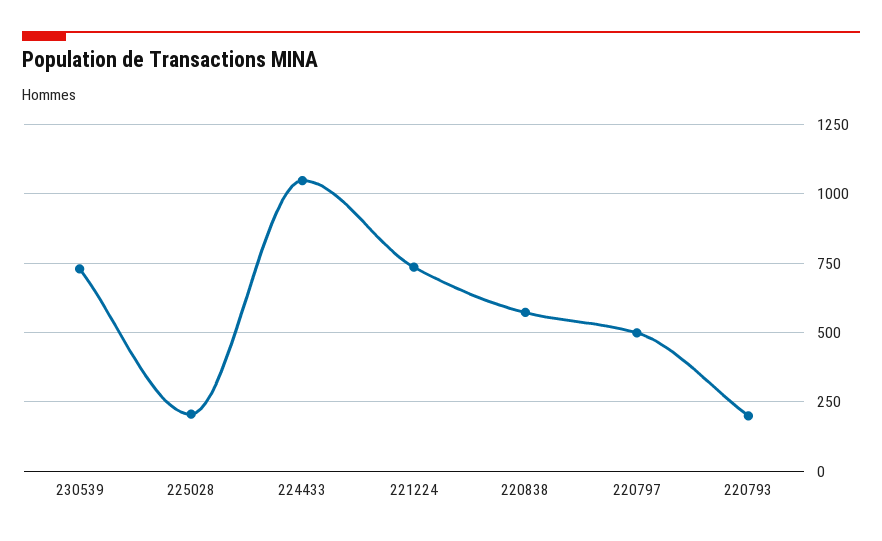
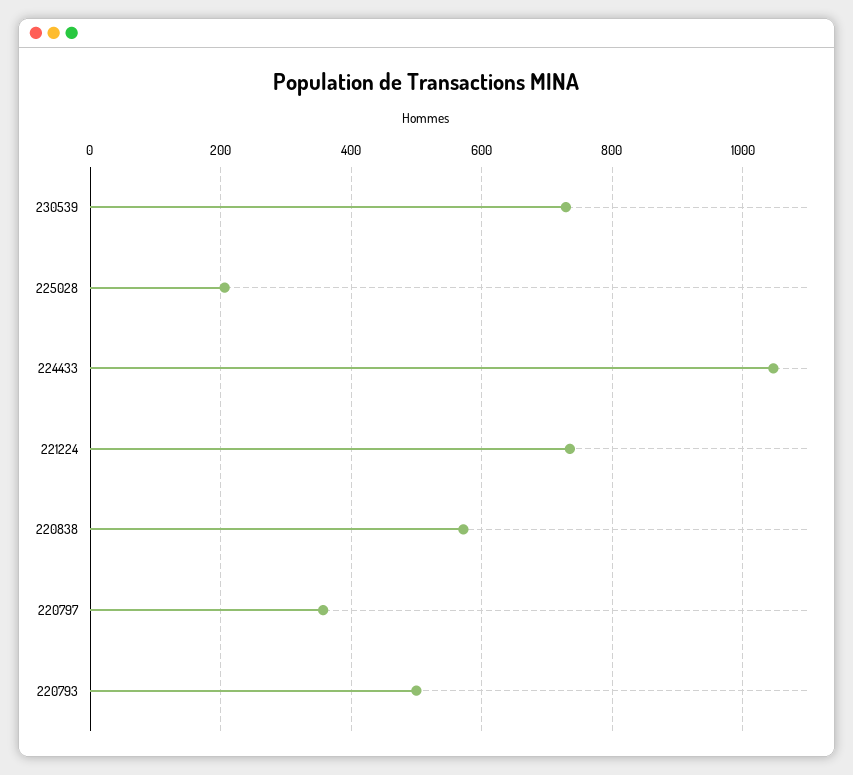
  {
    "230539": 720,
    "225028": 200,
    "224433": 1040,
    "221224": 740,
    "220838": 580,
-   "220797": 500,
+   "220797": 360,
-   "220793": 200
+   "220793": 500
  }

